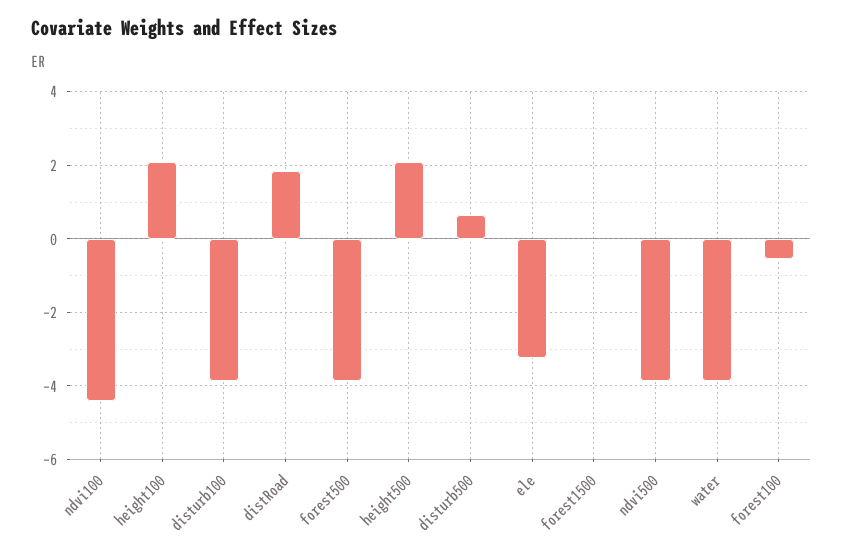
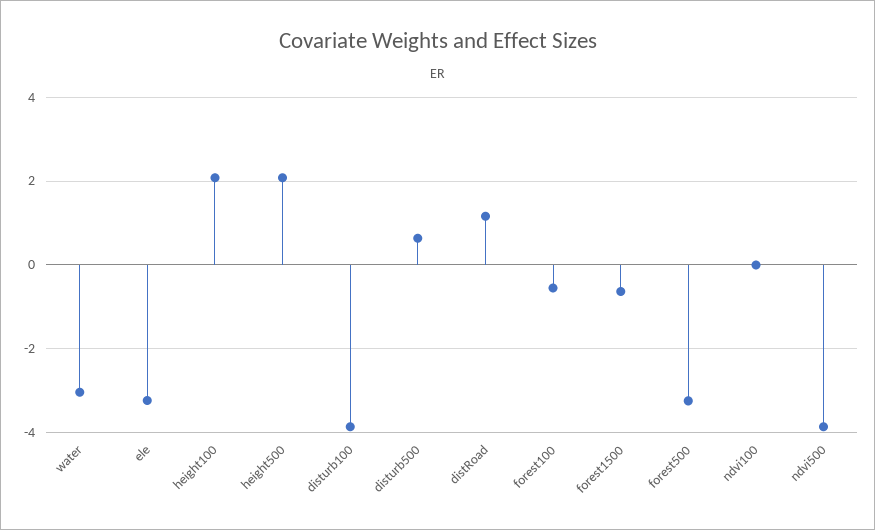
  {
-   "ndvi100": -4.4,
+   "ndvi100": 0,
    "height100": 2,
    "disturb100": -3.8,
-   "distRoad": 1.8,
+   "distRoad": 1.2,
-   "forest500": -3.8,
+   "forest500": -3.2,
    "height500": 2,
    "disturb500": 0.6,
    "ele": -3.2,
-   "forest1500": 0,
+   "forest1500": -0.6,
    "ndvi500": -3.8,
-   "water": -3.8,
+   "water": -3,
    "forest100": -0.6
  }

